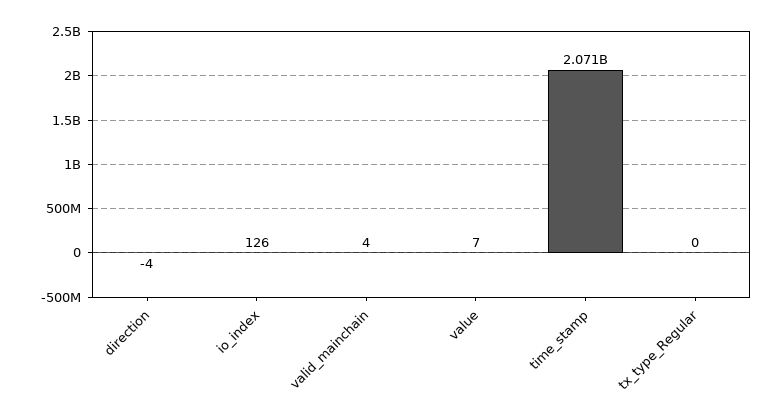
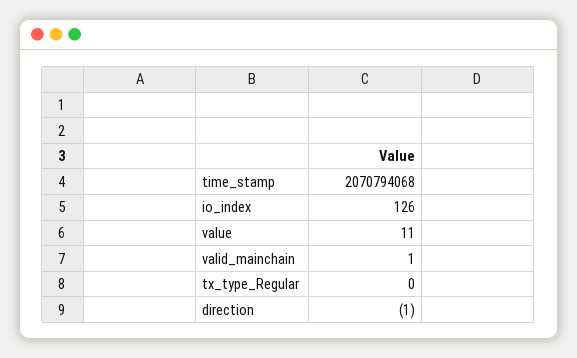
  {
-   "direction": -4,
+   "direction": -1,
    "io_index": 126,
-   "valid_mainchain": 4,
+   "valid_mainchain": 1,
-   "value": 7,
+   "value": 11,
    "time_stamp": 2070794068,
    "tx_type_Regular": 0
  }

